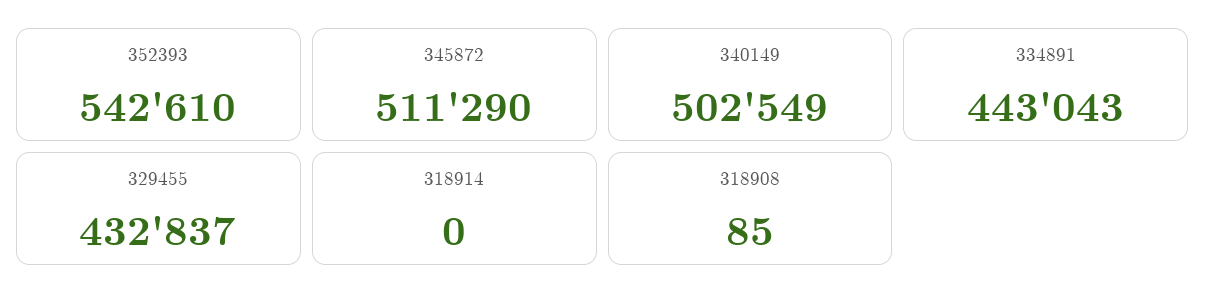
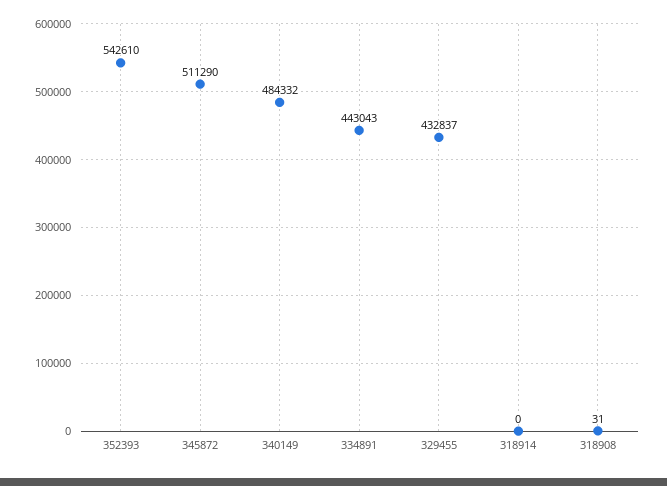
  {
    "352393": 542610,
    "345872": 511290,
-   "340149": 502549,
+   "340149": 484332,
    "334891": 443043,
    "329455": 432837,
    "318914": 0,
-   "318908": 85
+   "318908": 31
  }

